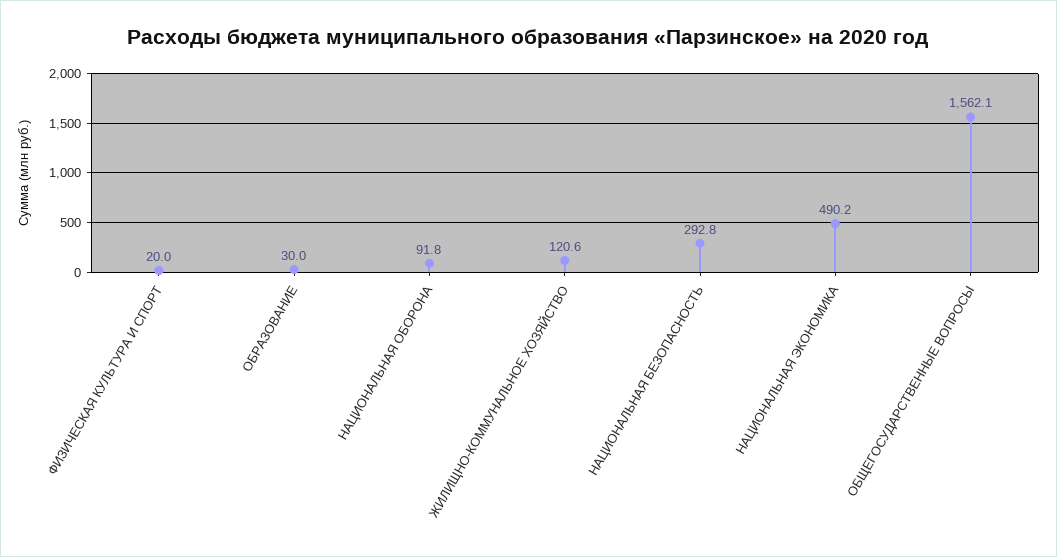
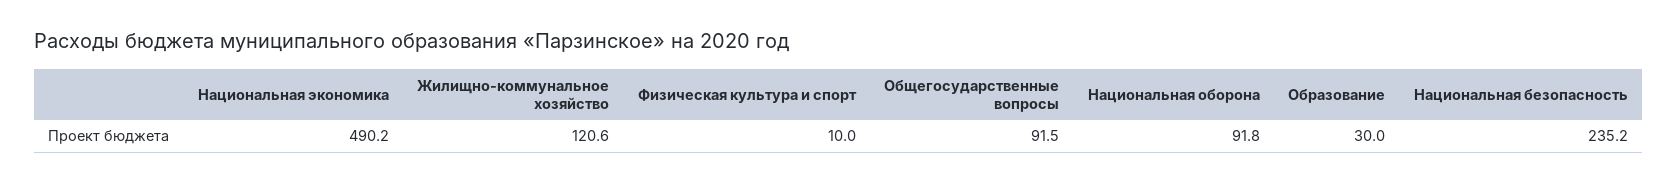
  {
-   "ФИЗИЧЕСКАЯ КУЛЬТУРА И СПОРТ": 20,
+   "ФИЗИЧЕСКАЯ КУЛЬТУРА И СПОРТ": 10,
    "ОБРАЗОВАНИЕ": 30,
    "НАЦИОНАЛЬНАЯ ОБОРОНА": 91.8,
    "ЖИЛИЩНО-КОММУНАЛЬНОЕ ХОЗЯЙСТВО": 120.6,
-   "НАЦИОНАЛЬНАЯ БЕЗОПАСНОСТЬ": 292.8,
+   "НАЦИОНАЛЬНАЯ БЕЗОПАСНОСТЬ": 235.2,
    "НАЦИОНАЛЬНАЯ ЭКОНОМИКА": 490.2,
-   "ОБЩЕГОСУДАРСТВЕННЫЕ ВОПРОСЫ": 1562.1
+   "ОБЩЕГОСУДАРСТВЕННЫЕ ВОПРОСЫ": 91.5
  }

